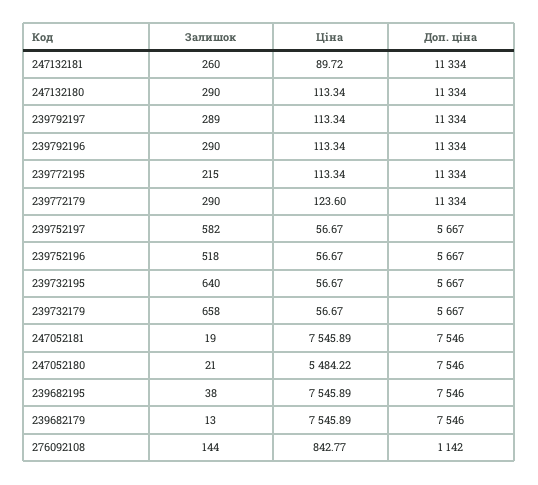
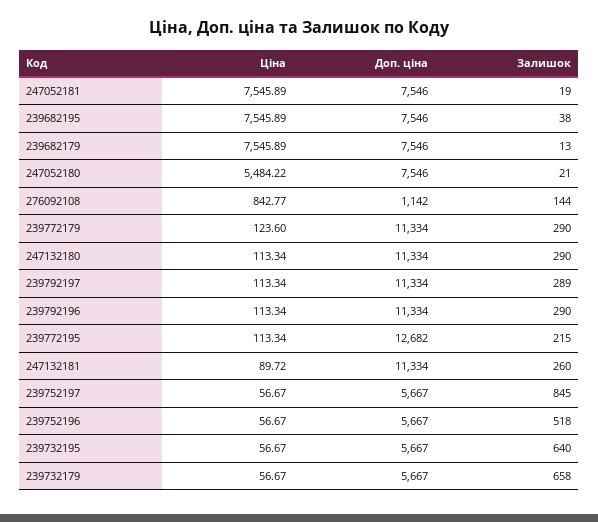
  {
    "Залишок": {
      "247132181": 260,
      "247132180": 290,
      "239792197": 289,
      "239792196": 290,
      "239772195": 215,
      "239772179": 290,
-     "239752197": 582,
+     "239752197": 845,
      "239752196": 518,
      "239732195": 640,
      "239732179": 658,
      "247052181": 19,
      "247052180": 21,
      "239682195": 38,
      "239682179": 13,
      "276092108": 144
    },
    "Ціна": {
      "247132181": 89.72,
      "247132180": 113.34,
      "239792197": 113.34,
      "239792196": 113.34,
      "239772195": 113.34,
      "239772179": 123.6,
      "239752197": 56.67,
      "239752196": 56.67,
      "239732195": 56.67,
      "239732179": 56.67,
      "247052181": 7545.89,
      "247052180": 5484.22,
      "239682195": 7545.89,
      "239682179": 7545.89,
      "276092108": 842.77
    },
    "Доп. ціна": {
      "247132181": 11334,
      "247132180": 11334,
      "239792197": 11334,
      "239792196": 11334,
-     "239772195": 11334,
+     "239772195": 12682,
      "239772179": 11334,
      "239752197": 5667,
      "239752196": 5667,
      "239732195": 5667,
      "239732179": 5667,
      "247052181": 7546,
      "247052180": 7546,
      "239682195": 7546,
      "239682179": 7546,
      "276092108": 1142
    }
  }

